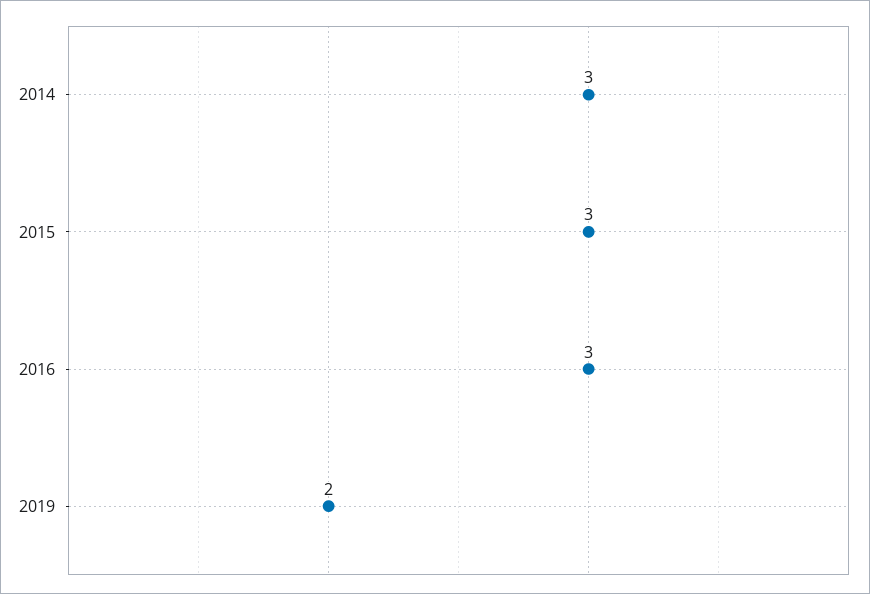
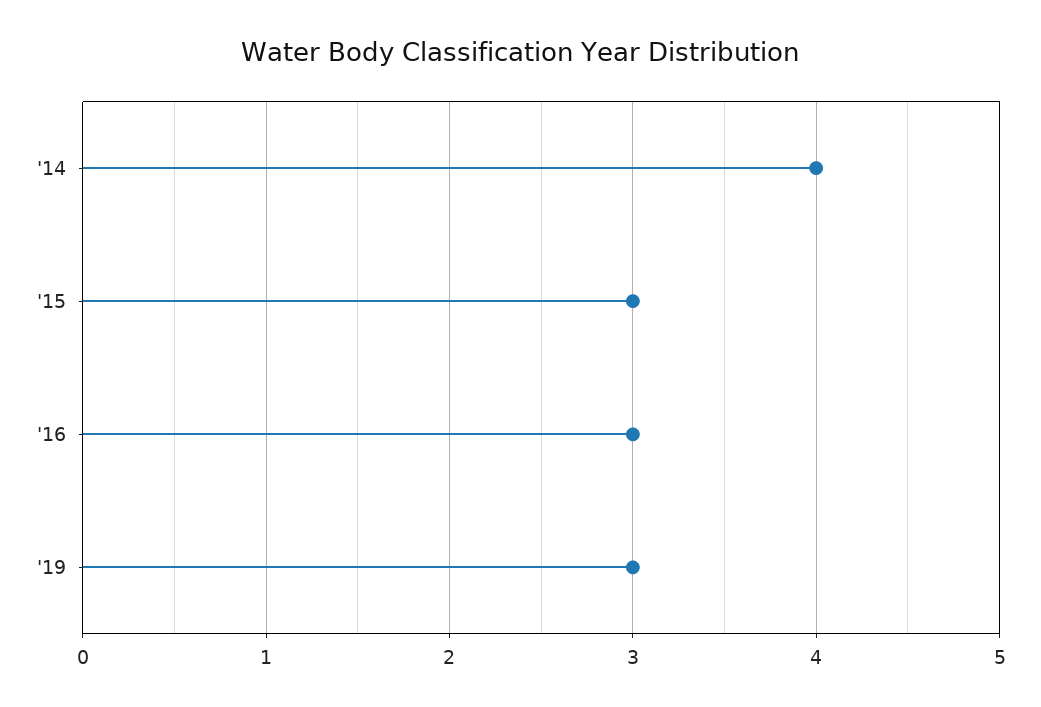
  {
-   "2014": 3,
+   "2014": 4,
    "2015": 3,
    "2016": 3,
-   "2019": 2
+   "2019": 3
  }

